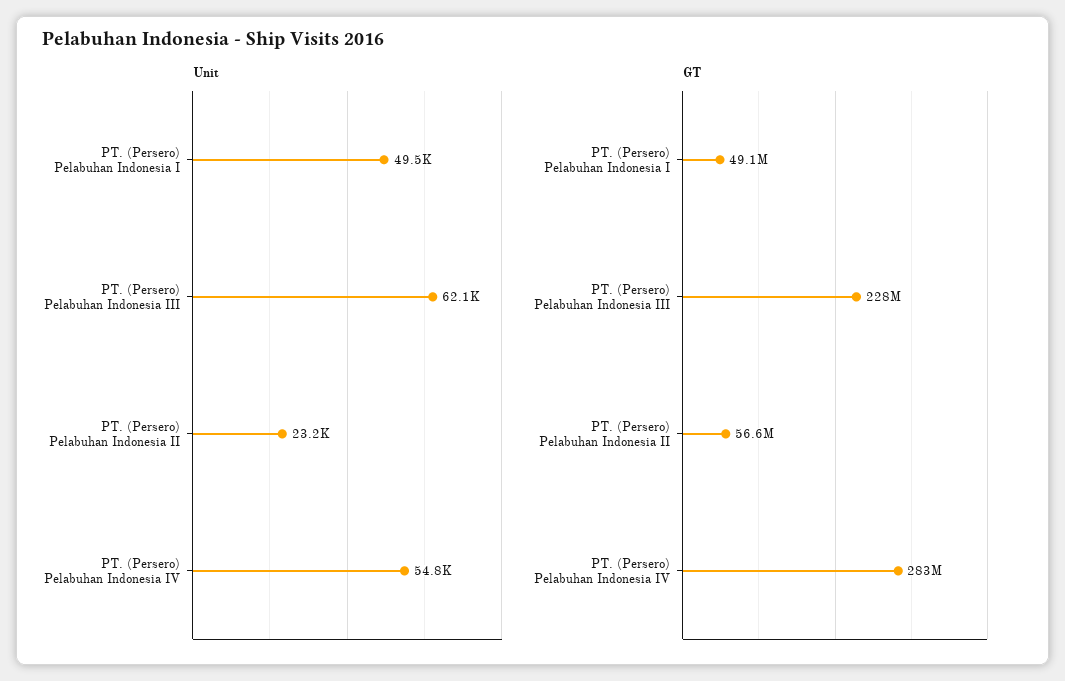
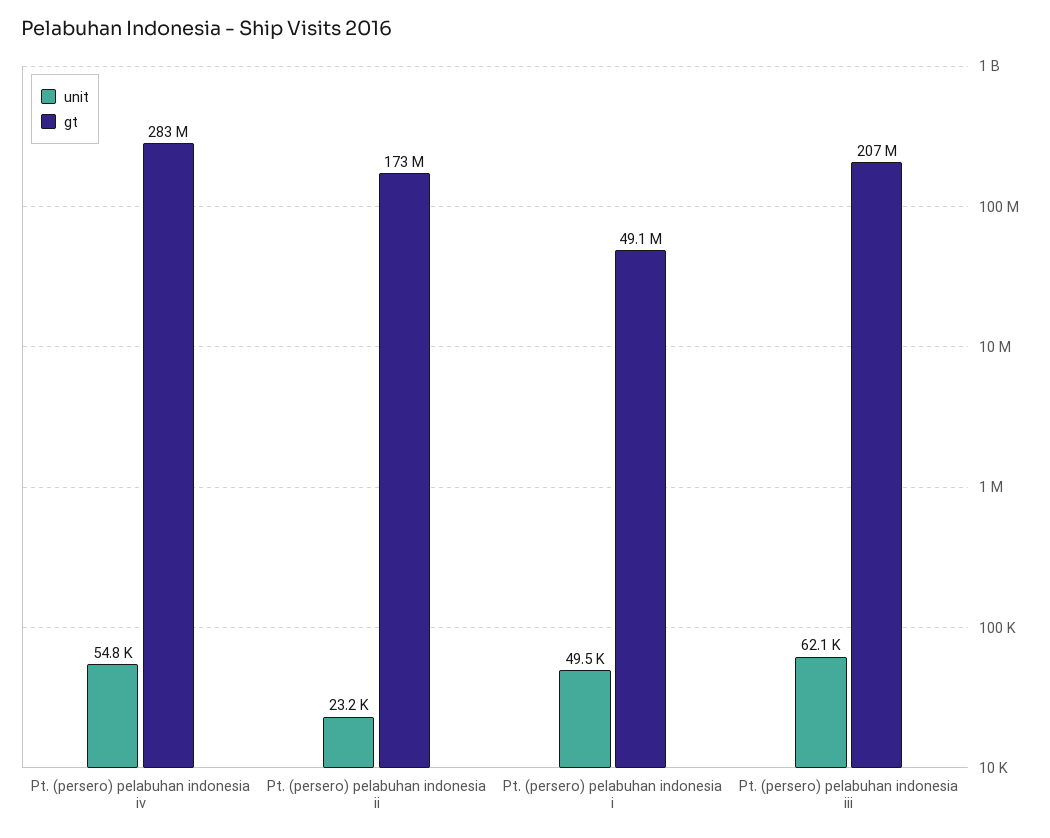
  {
    "Unit": {
      "PT. (Persero) Pelabuhan Indonesia I": 49500,
      "PT. (Persero) Pelabuhan Indonesia III": 62100,
      "PT. (Persero) Pelabuhan Indonesia II": 23200,
      "PT. (Persero) Pelabuhan Indonesia IV": 54800
    },
    "GT": {
      "PT. (Persero) Pelabuhan Indonesia I": 49100000,
-     "PT. (Persero) Pelabuhan Indonesia III": 228000000,
+     "PT. (Persero) Pelabuhan Indonesia III": 207000000,
-     "PT. (Persero) Pelabuhan Indonesia II": 56600000,
+     "PT. (Persero) Pelabuhan Indonesia II": 173000000,
      "PT. (Persero) Pelabuhan Indonesia IV": 283000000
    }
  }

